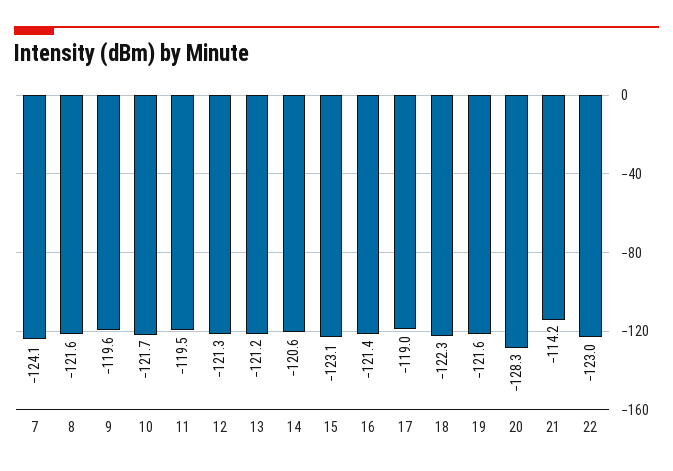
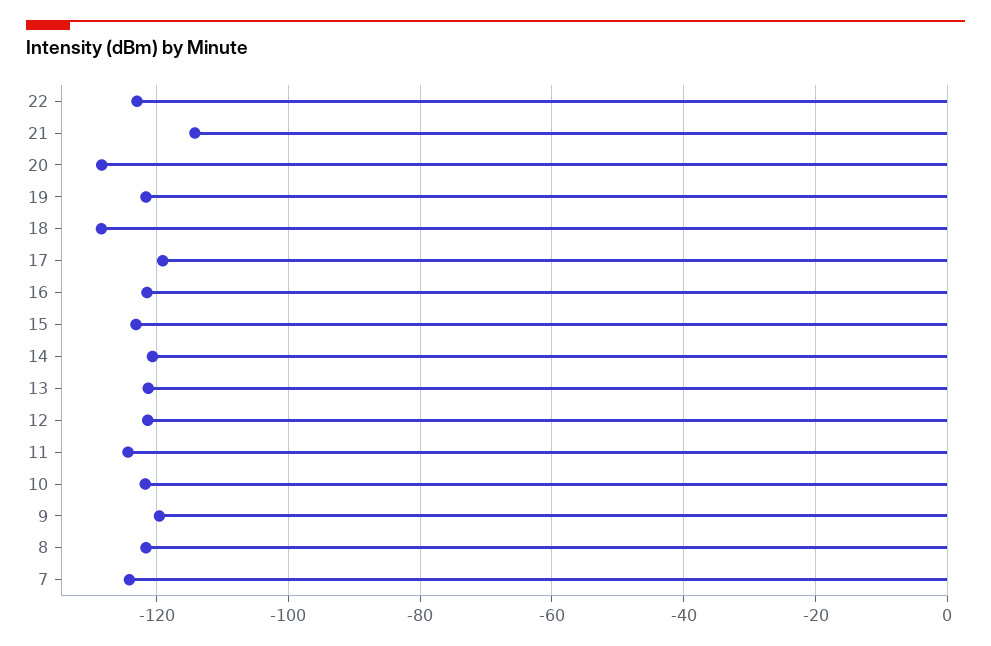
  {
    "7": -124.1,
    "8": -121.6,
    "9": -119.6,
    "10": -121.7,
-   "11": -119.5,
+   "11": -124,
    "12": -121.3,
    "13": -121.2,
    "14": -120.6,
    "15": -123.1,
    "16": -121.4,
    "17": -119,
-   "18": -122.3,
+   "18": -128,
    "19": -121.6,
    "20": -128.3,
    "21": -114.2,
    "22": -123
  }

